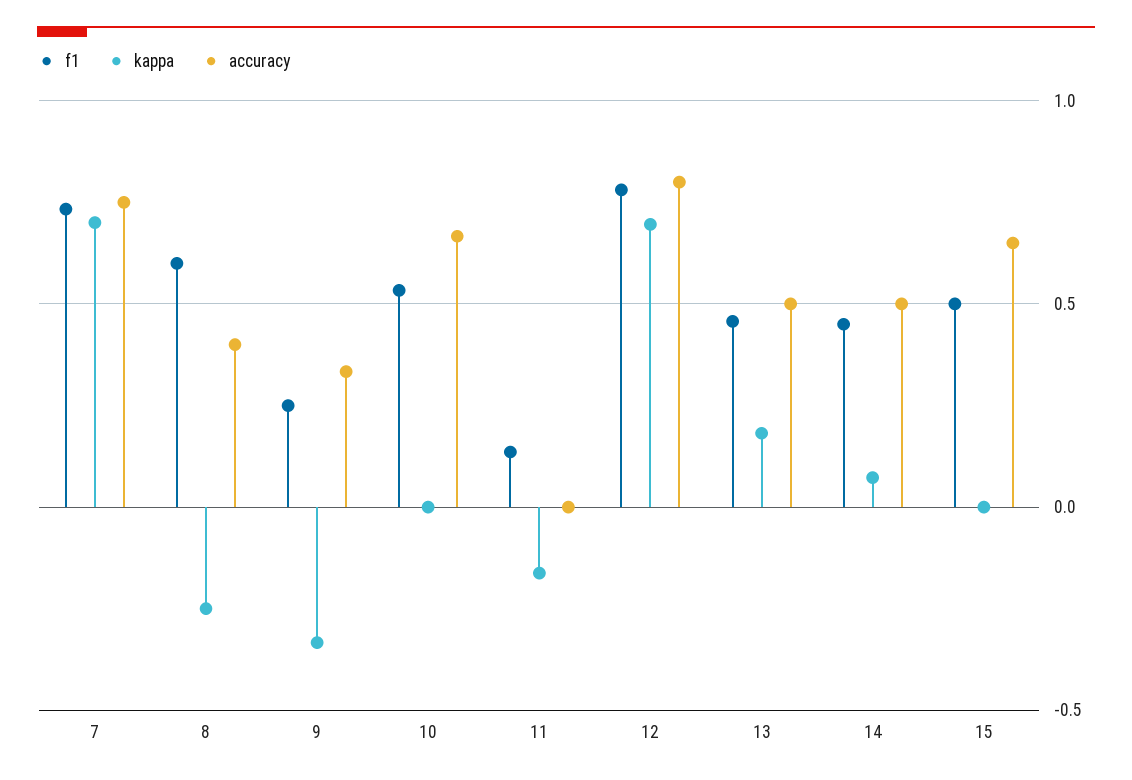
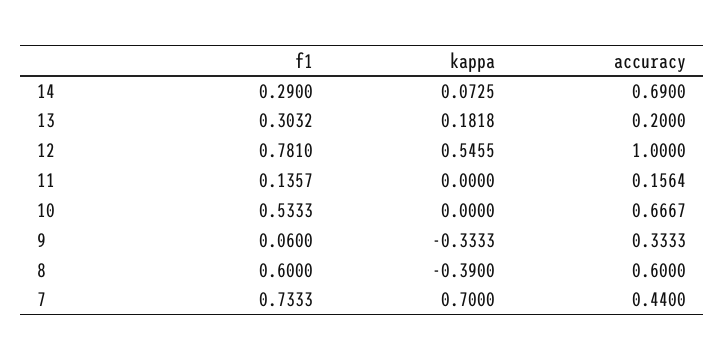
  {
    "f1": {
      "7": 0.7333,
      "8": 0.6,
-     "9": 0.25,
+     "9": 0.06,
      "10": 0.5333,
      "11": 0.1357,
      "12": 0.781,
-     "13": 0.45,
+     "13": 0.3032,
-     "14": 0.45,
+     "14": 0.29
-     "15": 0.5
    },
    "kappa": {
      "7": 0.7,
-     "8": -0.25,
+     "8": -0.39,
      "9": -0.3333,
      "10": 0,
-     "11": -0.15,
+     "11": 0,
-     "12": 0.7,
+     "12": 0.5455,
      "13": 0.1818,
-     "14": 0.0725,
+     "14": 0.0725
-     "15": 0
    },
    "accuracy": {
-     "7": 0.75,
+     "7": 0.44,
-     "8": 0.4,
+     "8": 0.6,
      "9": 0.3333,
      "10": 0.6667,
-     "11": 0,
+     "11": 0.1564,
-     "12": 0.8,
+     "12": 1,
-     "13": 0.5,
+     "13": 0.2,
-     "14": 0.5,
+     "14": 0.69
-     "15": 0.65
    }
  }

